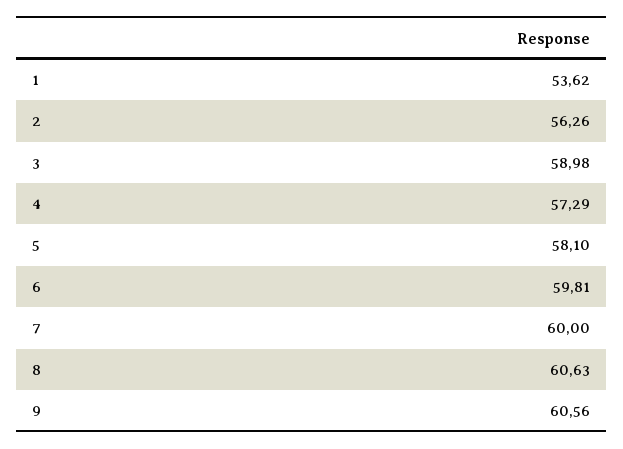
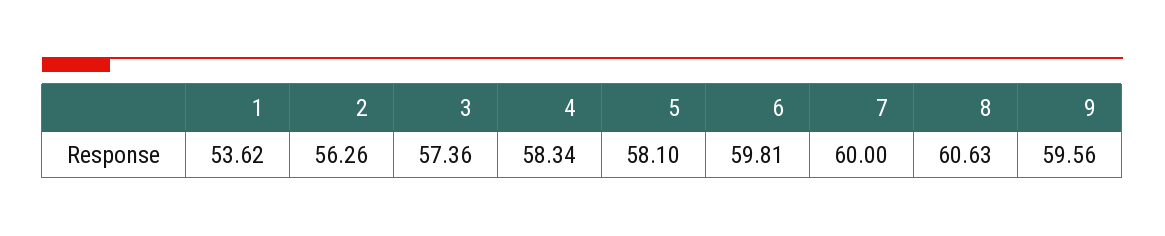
  {
    "1": 53.62,
    "2": 56.26,
-   "3": 58.98,
+   "3": 57.36,
-   "4": 57.29,
+   "4": 58.34,
    "5": 58.1,
    "6": 59.81,
    "7": 60,
    "8": 60.63,
-   "9": 60.56
+   "9": 59.56
  }

